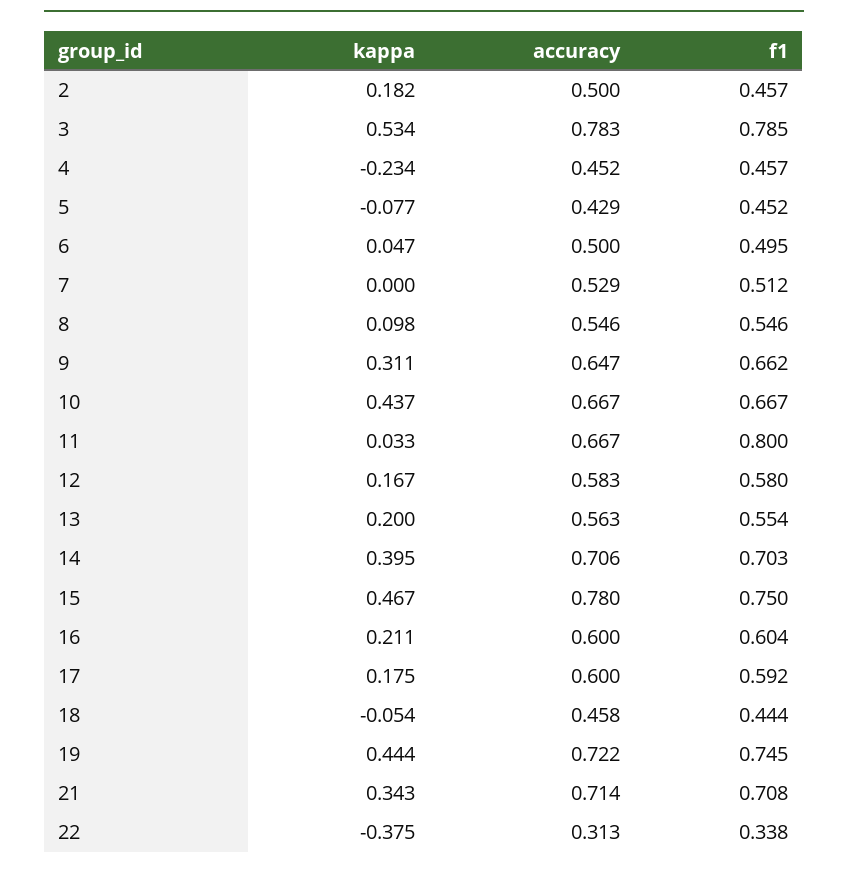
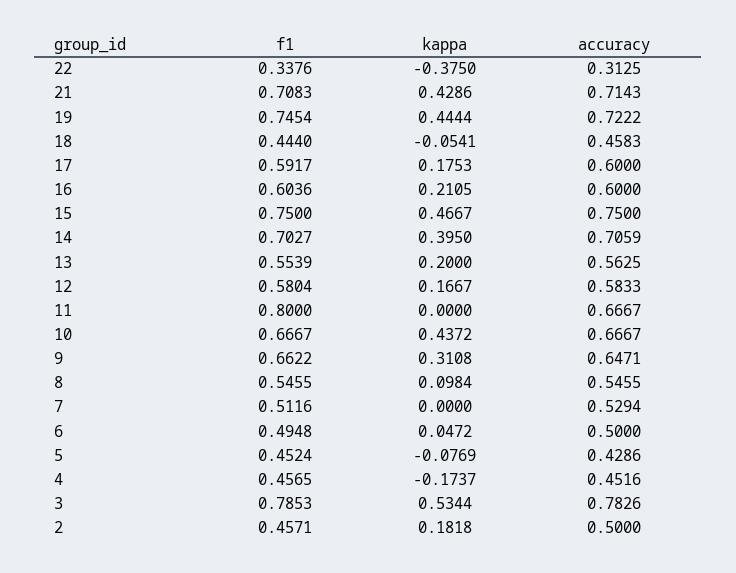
  {
    "kappa": {
      "2": 0.1818,
      "3": 0.5344,
-     "4": -0.234,
+     "4": -0.1737,
      "5": -0.0769,
      "6": 0.0472,
      "7": 0,
      "8": 0.0984,
      "9": 0.3108,
      "10": 0.4372,
-     "11": 0.033,
+     "11": 0,
      "12": 0.1667,
      "13": 0.2,
      "14": 0.395,
      "15": 0.4667,
      "16": 0.2105,
      "17": 0.1753,
      "18": -0.0541,
      "19": 0.4444,
-     "21": 0.343,
+     "21": 0.4286,
      "22": -0.375
    },
    "accuracy": {
      "2": 0.5,
      "3": 0.7826,
      "4": 0.4516,
      "5": 0.4286,
      "6": 0.5,
      "7": 0.5294,
      "8": 0.5455,
      "9": 0.6471,
      "10": 0.6667,
      "11": 0.6667,
      "12": 0.5833,
      "13": 0.5625,
      "14": 0.7059,
-     "15": 0.78,
+     "15": 0.75,
      "16": 0.6,
      "17": 0.6,
      "18": 0.4583,
      "19": 0.7222,
      "21": 0.7143,
      "22": 0.3125
    },
    "f1": {
      "2": 0.4571,
      "3": 0.7853,
      "4": 0.4565,
      "5": 0.4524,
      "6": 0.4948,
      "7": 0.5116,
      "8": 0.5455,
      "9": 0.6622,
      "10": 0.6667,
      "11": 0.8,
      "12": 0.5804,
      "13": 0.5539,
      "14": 0.7027,
      "15": 0.75,
      "16": 0.6036,
      "17": 0.5917,
      "18": 0.444,
      "19": 0.7454,
      "21": 0.7083,
      "22": 0.3376
    }
  }

